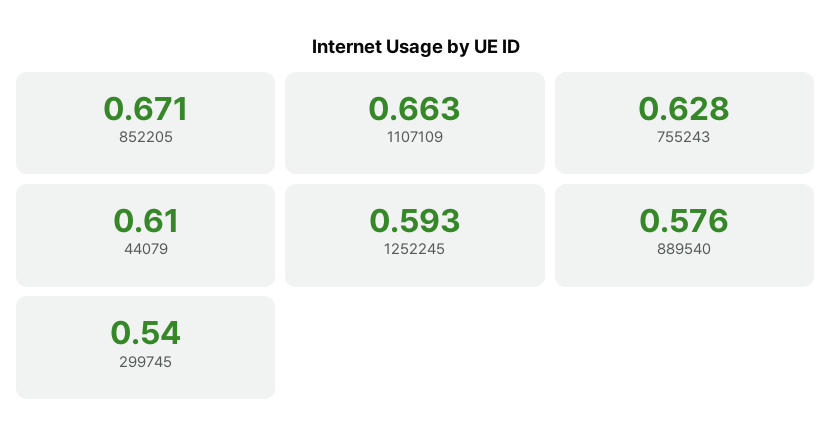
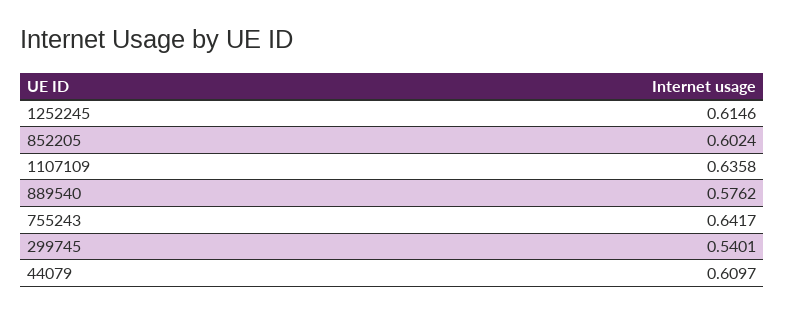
  {
-   "852205": 0.671,
+   "852205": 0.6024,
-   "1107109": 0.663,
+   "1107109": 0.6358,
-   "755243": 0.628,
+   "755243": 0.6417,
    "44079": 0.6097,
-   "1252245": 0.593,
+   "1252245": 0.6146,
    "889540": 0.5762,
    "299745": 0.5401
  }

